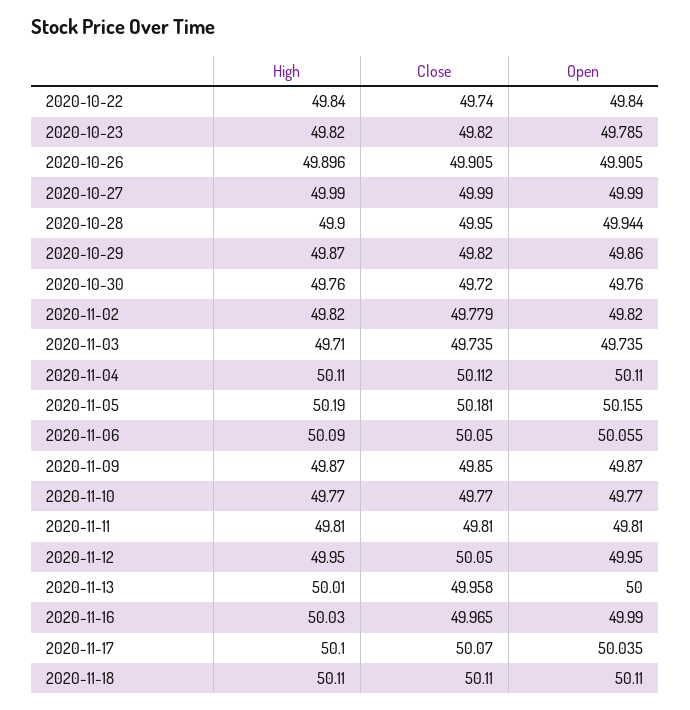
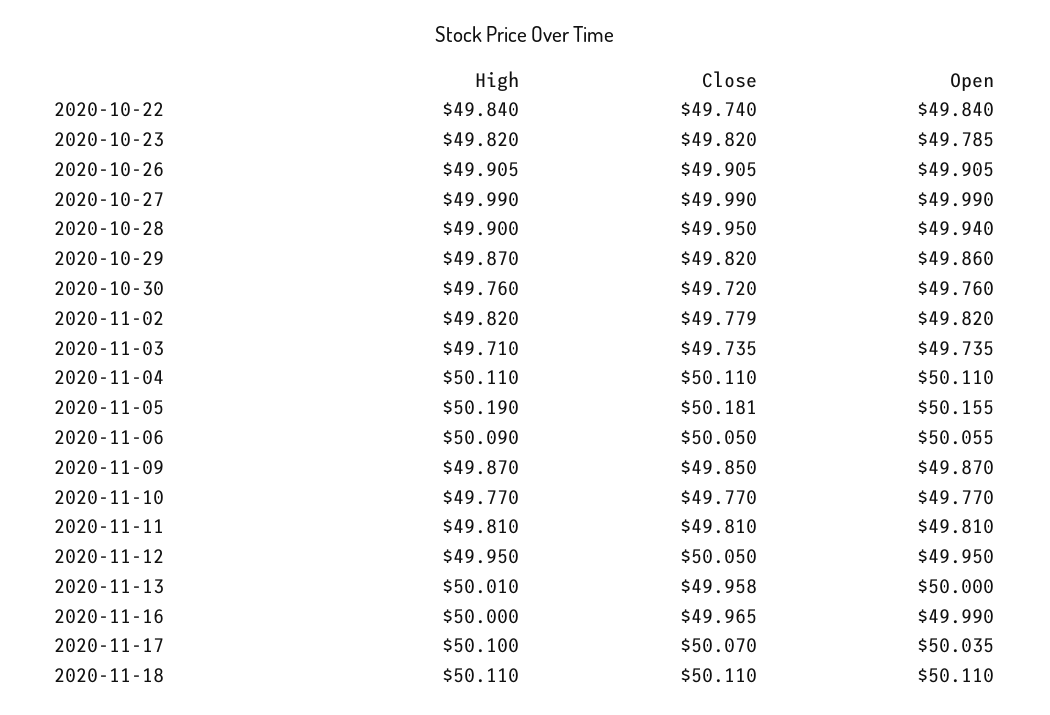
  {
    "High": {
      "2020-10-22": 49.84,
      "2020-10-23": 49.82,
-     "2020-10-26": 49.896,
+     "2020-10-26": 49.905,
      "2020-10-27": 49.99,
      "2020-10-28": 49.9,
      "2020-10-29": 49.87,
      "2020-10-30": 49.76,
      "2020-11-02": 49.82,
      "2020-11-03": 49.71,
      "2020-11-04": 50.11,
      "2020-11-05": 50.19,
      "2020-11-06": 50.09,
      "2020-11-09": 49.87,
      "2020-11-10": 49.77,
      "2020-11-11": 49.81,
      "2020-11-12": 49.95,
      "2020-11-13": 50.01,
-     "2020-11-16": 50.03,
+     "2020-11-16": 50,
      "2020-11-17": 50.1,
      "2020-11-18": 50.11
    },
    "Close": {
      "2020-10-22": 49.74,
      "2020-10-23": 49.82,
      "2020-10-26": 49.905,
      "2020-10-27": 49.99,
      "2020-10-28": 49.95,
      "2020-10-29": 49.82,
      "2020-10-30": 49.72,
      "2020-11-02": 49.779,
      "2020-11-03": 49.735,
-     "2020-11-04": 50.112,
+     "2020-11-04": 50.11,
      "2020-11-05": 50.181,
      "2020-11-06": 50.05,
      "2020-11-09": 49.85,
      "2020-11-10": 49.77,
      "2020-11-11": 49.81,
      "2020-11-12": 50.05,
      "2020-11-13": 49.958,
      "2020-11-16": 49.965,
      "2020-11-17": 50.07,
      "2020-11-18": 50.11
    },
    "Open": {
      "2020-10-22": 49.84,
      "2020-10-23": 49.785,
      "2020-10-26": 49.905,
      "2020-10-27": 49.99,
-     "2020-10-28": 49.944,
+     "2020-10-28": 49.94,
      "2020-10-29": 49.86,
      "2020-10-30": 49.76,
      "2020-11-02": 49.82,
      "2020-11-03": 49.735,
      "2020-11-04": 50.11,
      "2020-11-05": 50.155,
      "2020-11-06": 50.055,
      "2020-11-09": 49.87,
      "2020-11-10": 49.77,
      "2020-11-11": 49.81,
      "2020-11-12": 49.95,
      "2020-11-13": 50,
      "2020-11-16": 49.99,
      "2020-11-17": 50.035,
      "2020-11-18": 50.11
    }
  }

